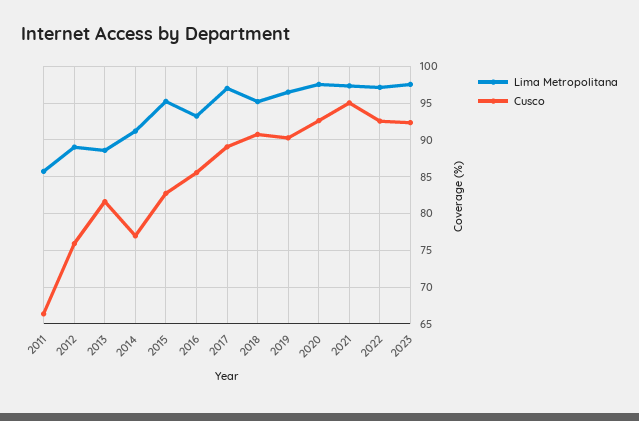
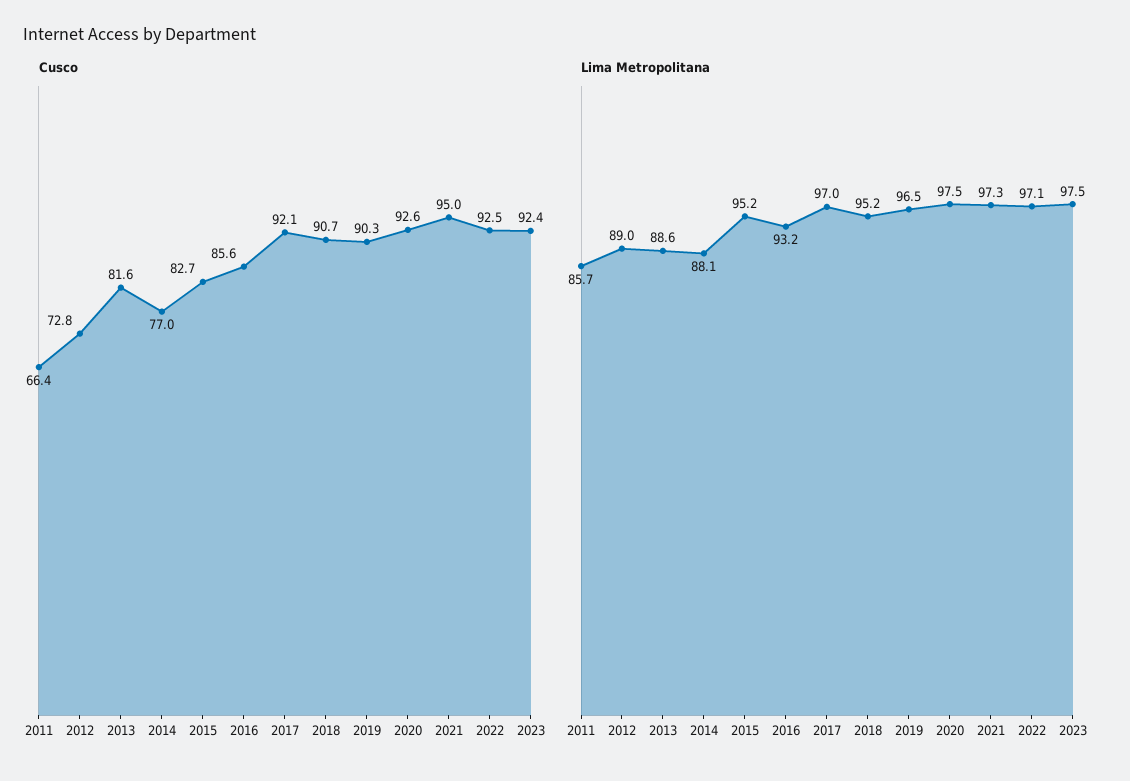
  {
    "Lima Metropolitana": {
      "2011": 85.7,
      "2012": 89,
      "2013": 88.6,
-     "2014": 91,
+     "2014": 88.1,
      "2015": 95.2,
      "2016": 93.2,
      "2017": 97,
      "2018": 95.2,
      "2019": 96.5,
      "2020": 97.5,
      "2021": 97.3,
      "2022": 97.1,
      "2023": 97.5
    },
    "Cusco": {
      "2011": 66.4,
-     "2012": 76,
+     "2012": 72.8,
      "2013": 81.6,
      "2014": 77,
      "2015": 82.7,
      "2016": 85.6,
-     "2017": 89,
+     "2017": 92.1,
      "2018": 90.7,
      "2019": 90.3,
      "2020": 92.6,
      "2021": 95,
      "2022": 92.5,
      "2023": 92.4
    }
  }

